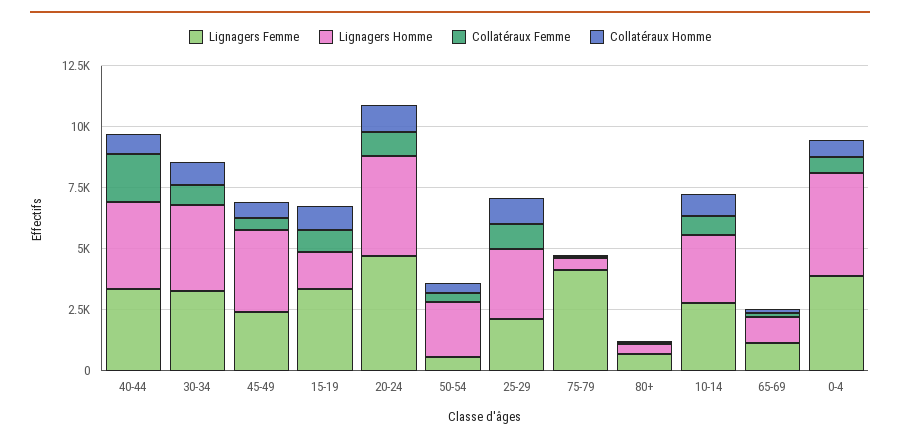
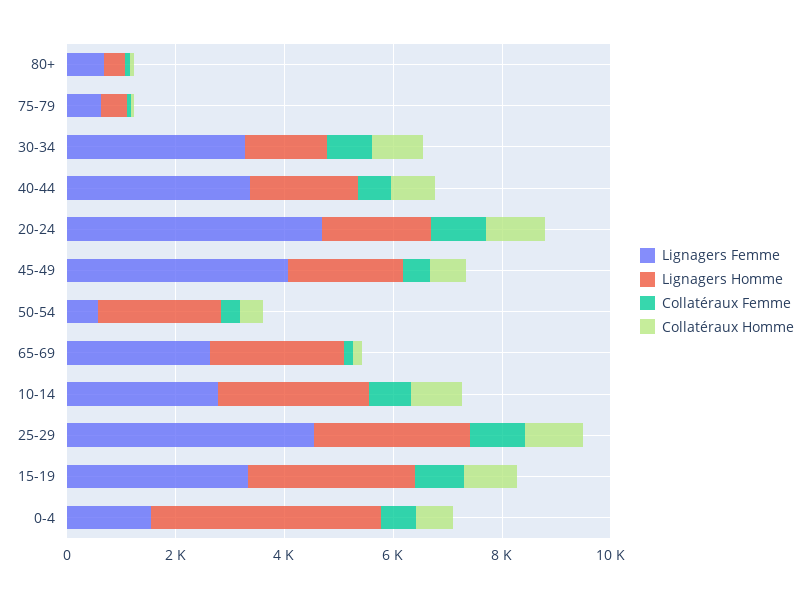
  {
    "Lignagers Femme": {
      "40-44": 3500,
      "30-34": 3500,
-     "45-49": 2500,
+     "45-49": 4000,
      "15-19": 3500,
      "20-24": 4500,
      "50-54": 500,
-     "25-29": 2000,
+     "25-29": 4500,
-     "75-79": 4000,
+     "75-79": 500,
      "80+": 500,
      "10-14": 3000,
-     "65-69": 1000,
+     "65-69": 2500,
-     "0-4": 4000
+     "0-4": 1500
    },
    "Lignagers Homme": {
-     "40-44": 3500,
+     "40-44": 2000,
-     "30-34": 3500,
+     "30-34": 1500,
-     "45-49": 3500,
+     "45-49": 2000,
-     "15-19": 1500,
+     "15-19": 3000,
-     "20-24": 4000,
+     "20-24": 2000,
      "50-54": 2500,
      "25-29": 3000,
      "75-79": 500,
      "80+": 500,
      "10-14": 3000,
-     "65-69": 1000,
+     "65-69": 2500,
      "0-4": 4000
    },
    "Collatéraux Femme": {
-     "40-44": 2000,
+     "40-44": 500,
      "30-34": 1000,
      "45-49": 500,
      "15-19": 1000,
      "20-24": 1000,
      "50-54": 500,
      "25-29": 1000,
      "75-79": 0,
      "80+": 0,
      "10-14": 1000,
      "65-69": 0,
      "0-4": 500
    },
    "Collatéraux Homme": {
      "40-44": 1000,
      "30-34": 1000,
      "45-49": 500,
      "15-19": 1000,
      "20-24": 1000,
      "50-54": 500,
      "25-29": 1000,
      "75-79": 0,
      "80+": 0,
      "10-14": 1000,
      "65-69": 0,
      "0-4": 500
    }
  }

